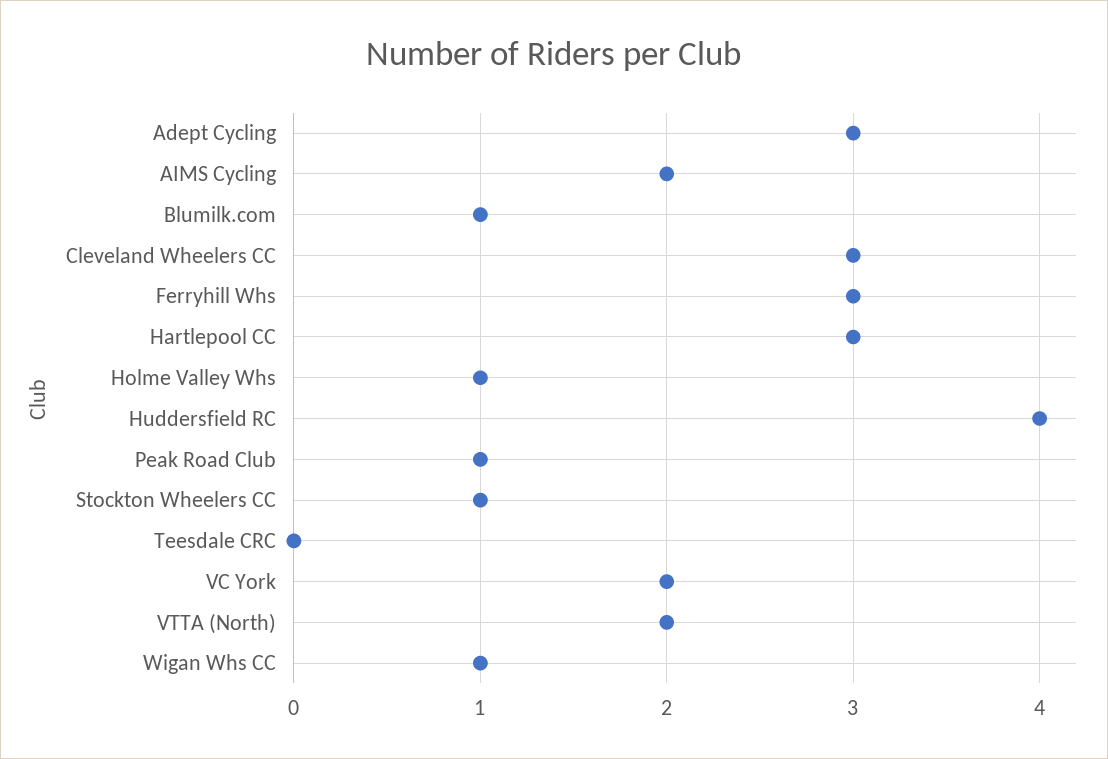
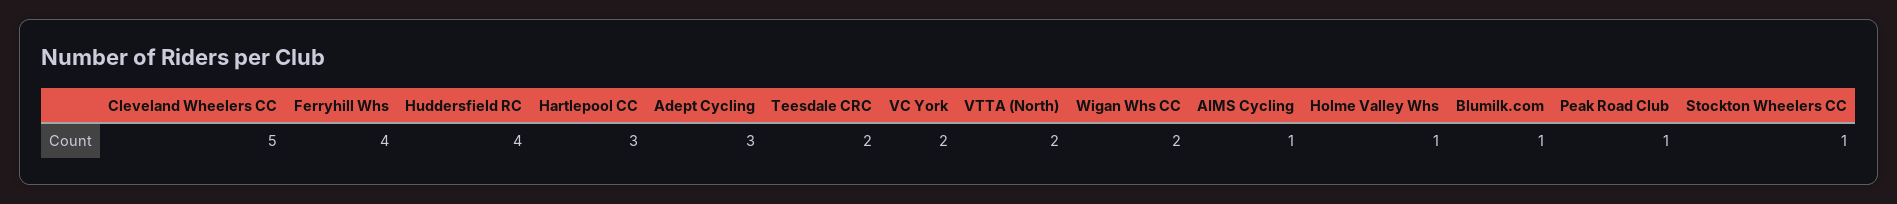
  {
    "Adept Cycling": 3,
-   "AIMS Cycling": 2,
+   "AIMS Cycling": 1,
    "Blumilk.com": 1,
-   "Cleveland Wheelers CC": 3,
+   "Cleveland Wheelers CC": 5,
-   "Ferryhill Whs": 3,
+   "Ferryhill Whs": 4,
    "Hartlepool CC": 3,
    "Holme Valley Whs": 1,
    "Huddersfield RC": 4,
    "Peak Road Club": 1,
    "Stockton Wheelers CC": 1,
-   "Teesdale CRC": 0,
+   "Teesdale CRC": 2,
    "VC York": 2,
    "VTTA (North)": 2,
-   "Wigan Whs CC": 1
+   "Wigan Whs CC": 2
  }

